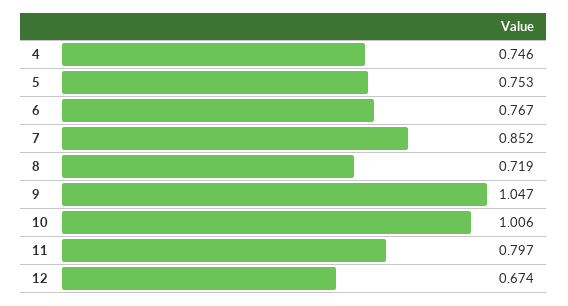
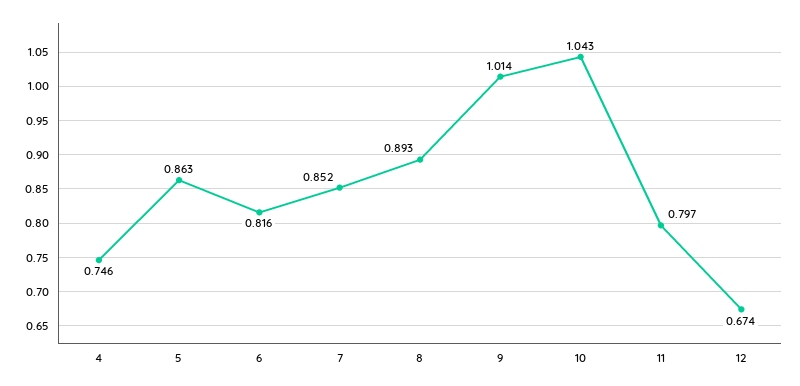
  {
    "4": 0.746,
-   "5": 0.753,
+   "5": 0.863,
-   "6": 0.767,
+   "6": 0.816,
    "7": 0.852,
-   "8": 0.719,
+   "8": 0.893,
-   "9": 1.047,
+   "9": 1.014,
-   "10": 1.006,
+   "10": 1.043,
    "11": 0.797,
    "12": 0.674
  }

